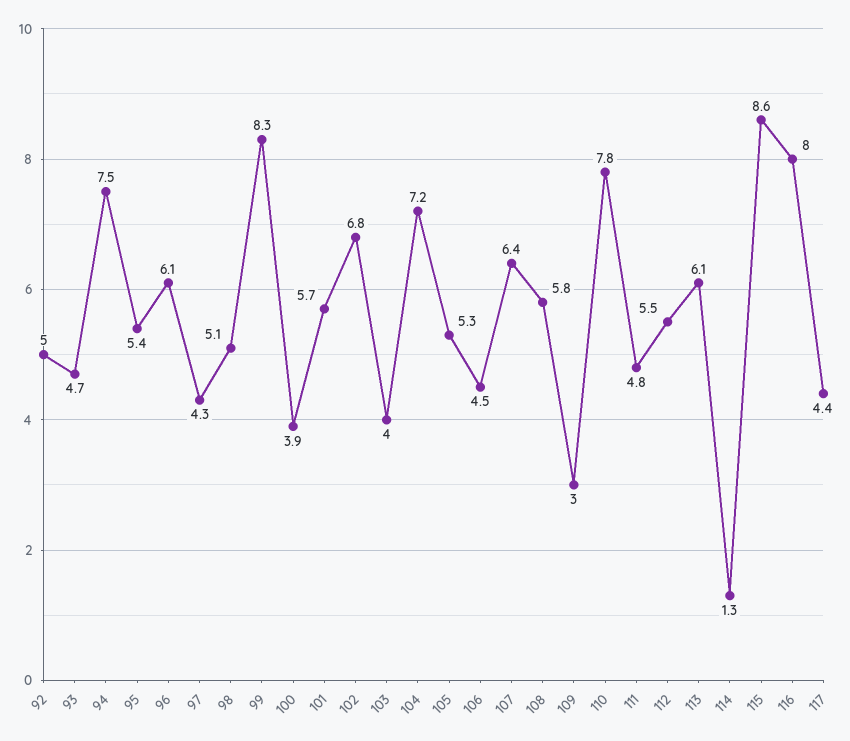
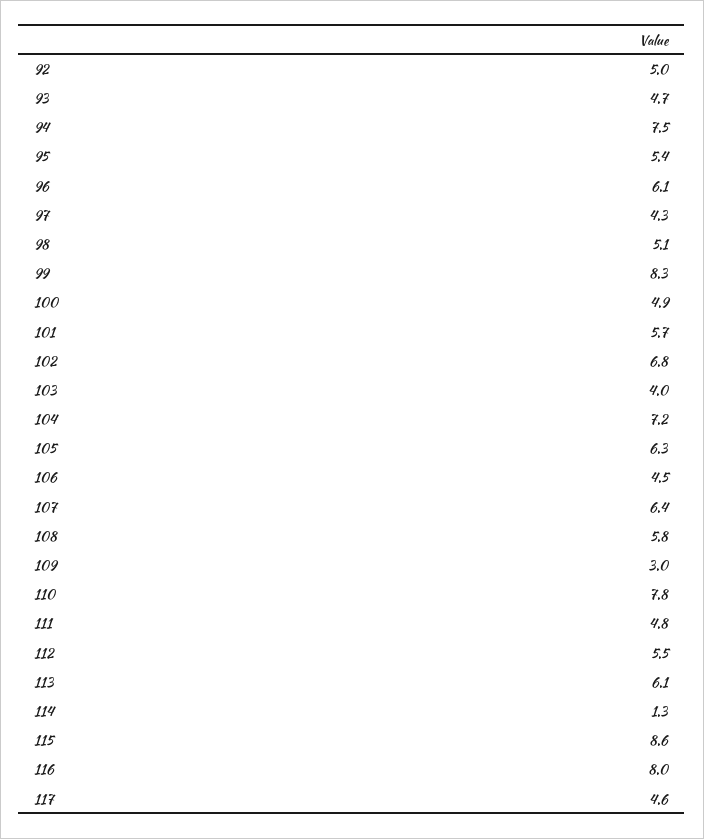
  {
    "92": 5,
    "93": 4.7,
    "94": 7.5,
    "95": 5.4,
    "96": 6.1,
    "97": 4.3,
    "98": 5.1,
    "99": 8.3,
-   "100": 3.9,
+   "100": 4.9,
    "101": 5.7,
    "102": 6.8,
    "103": 4,
    "104": 7.2,
-   "105": 5.3,
+   "105": 6.3,
    "106": 4.5,
    "107": 6.4,
    "108": 5.8,
    "109": 3,
    "110": 7.8,
    "111": 4.8,
    "112": 5.5,
    "113": 6.1,
    "114": 1.3,
    "115": 8.6,
    "116": 8,
-   "117": 4.4
+   "117": 4.6
  }

